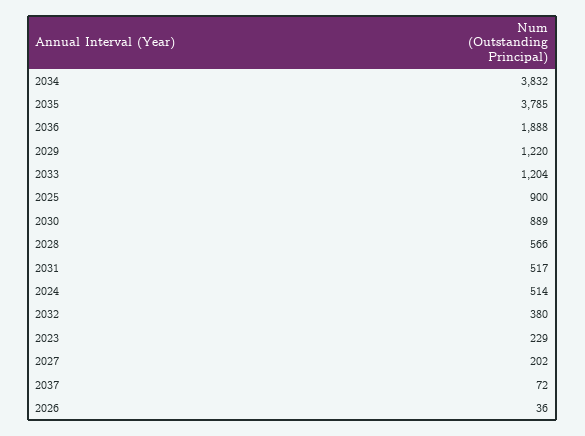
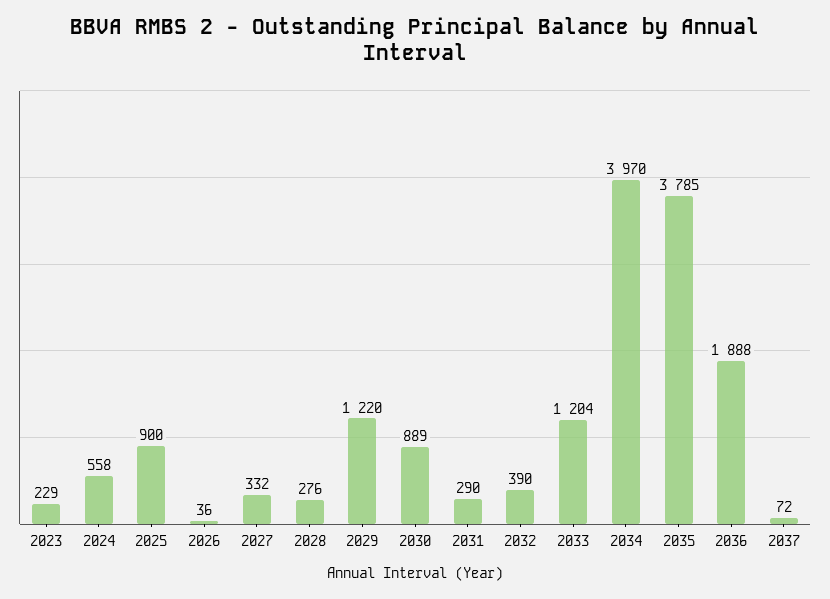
  {
-   "2034": 3832,
+   "2034": 3970,
    "2035": 3785,
    "2036": 1888,
    "2029": 1220,
    "2033": 1204,
    "2025": 900,
    "2030": 889,
-   "2028": 566,
+   "2028": 276,
-   "2031": 517,
+   "2031": 290,
-   "2024": 514,
+   "2024": 558,
-   "2032": 380,
+   "2032": 390,
    "2023": 229,
-   "2027": 202,
+   "2027": 332,
    "2037": 72,
    "2026": 36
  }

